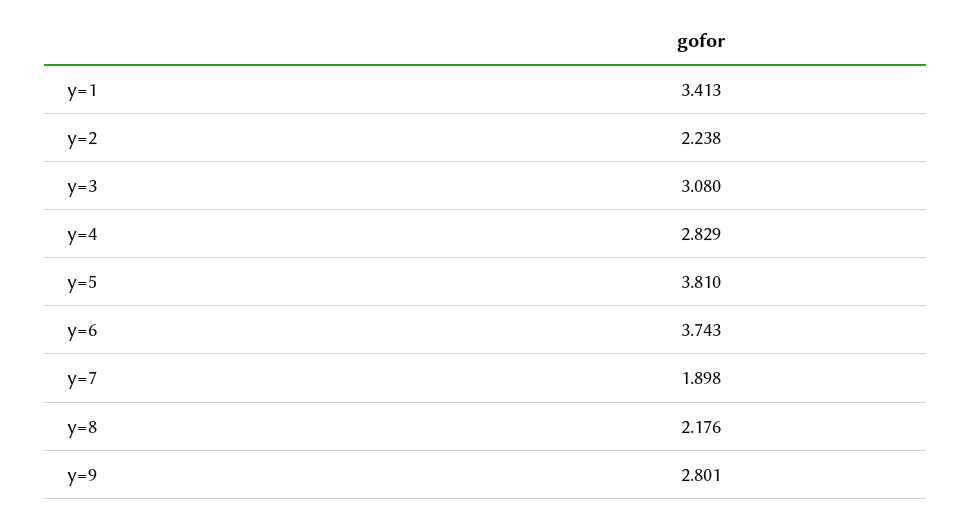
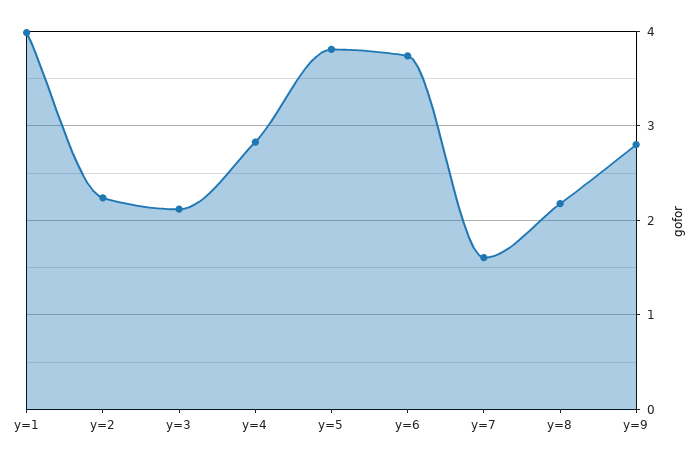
  {
-   "y=1": 3.413,
+   "y=1": 4,
    "y=2": 2.238,
-   "y=3": 3.08,
+   "y=3": 2.1,
    "y=4": 2.829,
    "y=5": 3.81,
    "y=6": 3.743,
-   "y=7": 1.898,
+   "y=7": 1.6,
    "y=8": 2.176,
    "y=9": 2.801
  }

